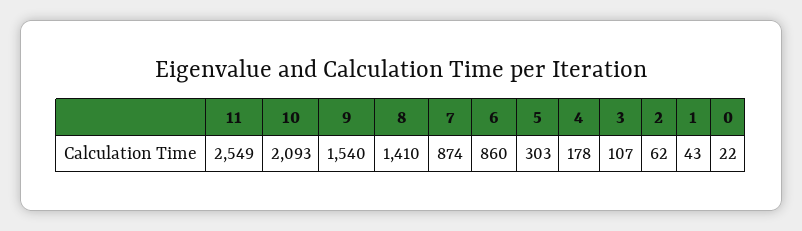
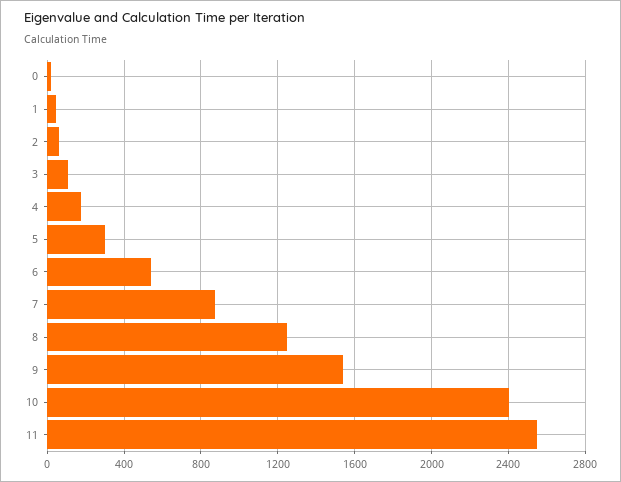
  {
    "11": 2549,
-   "10": 2093,
+   "10": 2400,
    "9": 1540,
-   "8": 1410,
+   "8": 1250,
    "7": 874,
-   "6": 860,
+   "6": 550,
    "5": 303,
    "4": 178,
    "3": 107,
    "2": 62,
    "1": 43,
    "0": 22
  }

